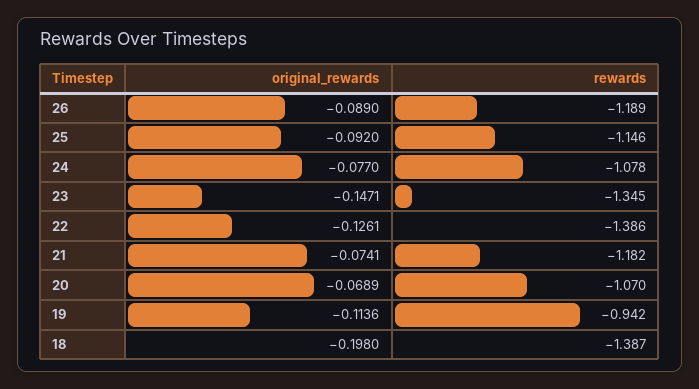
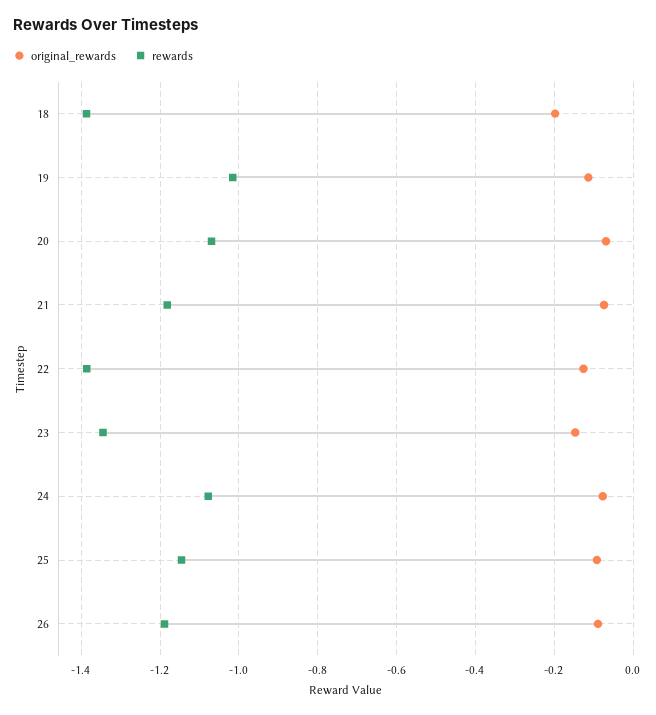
  {
    "original_rewards": {
      "26": -0.089,
      "25": -0.092,
      "24": -0.077,
      "23": -0.1471,
      "22": -0.1261,
      "21": -0.0741,
      "20": -0.0689,
      "19": -0.1136,
      "18": -0.198
    },
    "rewards": {
      "26": -1.189,
      "25": -1.146,
      "24": -1.078,
      "23": -1.345,
      "22": -1.386,
      "21": -1.182,
      "20": -1.07,
-     "19": -0.942,
+     "19": -1.02,
      "18": -1.387
    }
  }

